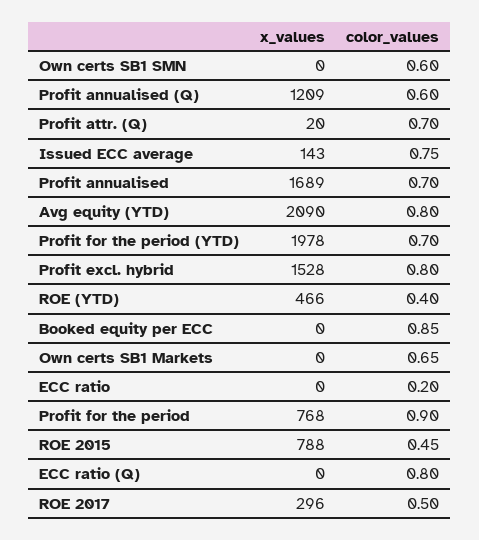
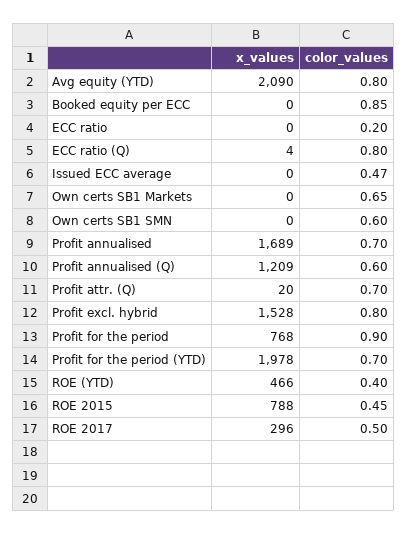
  {
    "x_values": {
      "Own certs SB1 SMN": 0,
      "Profit annualised (Q)": 1209,
      "Profit attr. (Q)": 20,
-     "Issued ECC average": 143,
+     "Issued ECC average": 0,
      "Profit annualised": 1689,
      "Avg equity (YTD)": 2090,
      "Profit for the period (YTD)": 1978,
      "Profit excl. hybrid": 1528,
      "ROE (YTD)": 466,
      "Booked equity per ECC": 0,
      "Own certs SB1 Markets": 0,
      "ECC ratio": 0,
      "Profit for the period": 768,
      "ROE 2015": 788,
-     "ECC ratio (Q)": 0,
+     "ECC ratio (Q)": 4,
      "ROE 2017": 296
    },
    "color_values": {
      "Own certs SB1 SMN": 0.6,
      "Profit annualised (Q)": 0.6,
      "Profit attr. (Q)": 0.7,
-     "Issued ECC average": 0.75,
+     "Issued ECC average": 0.47,
      "Profit annualised": 0.7,
      "Avg equity (YTD)": 0.8,
      "Profit for the period (YTD)": 0.7,
      "Profit excl. hybrid": 0.8,
      "ROE (YTD)": 0.4,
      "Booked equity per ECC": 0.85,
      "Own certs SB1 Markets": 0.65,
      "ECC ratio": 0.2,
      "Profit for the period": 0.9,
      "ROE 2015": 0.45,
      "ECC ratio (Q)": 0.8,
      "ROE 2017": 0.5
    }
  }

